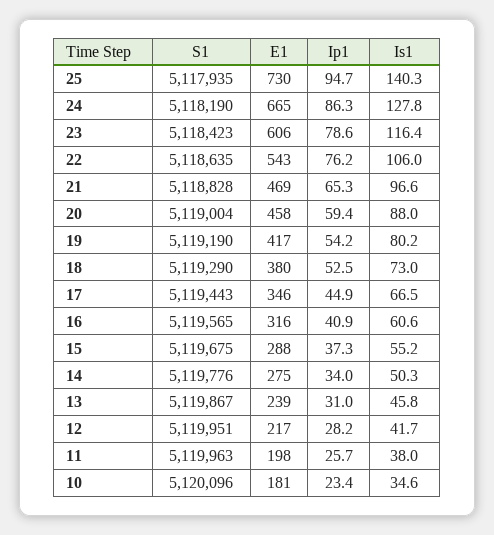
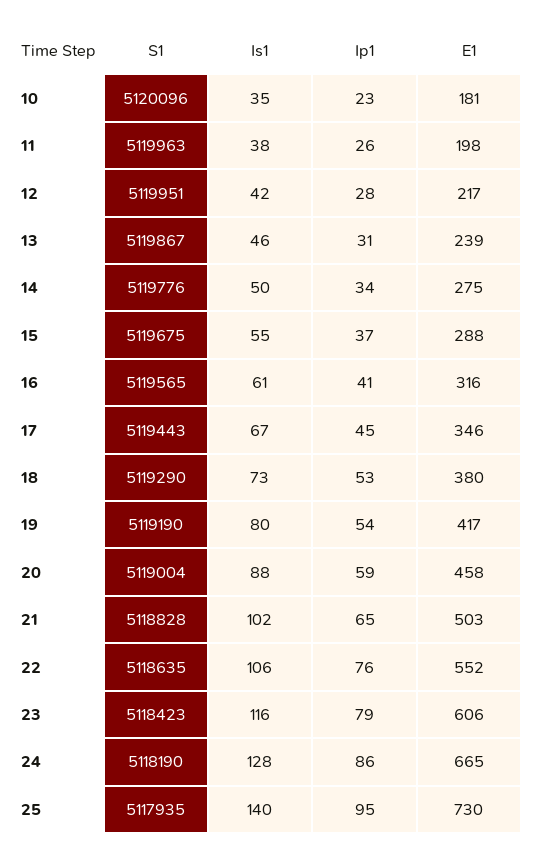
  {
    "S1": {
      "25": 5117935,
      "24": 5118190,
      "23": 5118423,
      "22": 5118635,
      "21": 5118828,
      "20": 5119004,
      "19": 5119190,
      "18": 5119290,
      "17": 5119443,
      "16": 5119565,
      "15": 5119675,
      "14": 5119776,
      "13": 5119867,
      "12": 5119951,
      "11": 5119963,
      "10": 5120096
    },
    "E1": {
      "25": 730,
      "24": 665,
      "23": 606,
-     "22": 543,
+     "22": 552,
-     "21": 469,
+     "21": 503,
      "20": 458,
      "19": 417,
      "18": 380,
      "17": 346,
      "16": 316,
      "15": 288,
      "14": 275,
      "13": 239,
      "12": 217,
      "11": 198,
      "10": 181
    },
    "Ip1": {
      "25": 94.7,
      "24": 86.3,
      "23": 78.6,
      "22": 76.2,
      "21": 65.3,
      "20": 59.4,
      "19": 54.2,
      "18": 52.5,
      "17": 44.9,
      "16": 40.9,
      "15": 37.3,
      "14": 34,
      "13": 31,
      "12": 28.2,
      "11": 25.7,
      "10": 23.4
    },
    "Is1": {
      "25": 140.3,
      "24": 127.8,
      "23": 116.4,
      "22": 106,
-     "21": 96.6,
+     "21": 102,
      "20": 88,
      "19": 80.2,
      "18": 73,
      "17": 66.5,
      "16": 60.6,
      "15": 55.2,
      "14": 50.3,
      "13": 45.8,
      "12": 41.7,
      "11": 38,
      "10": 34.6
    }
  }

